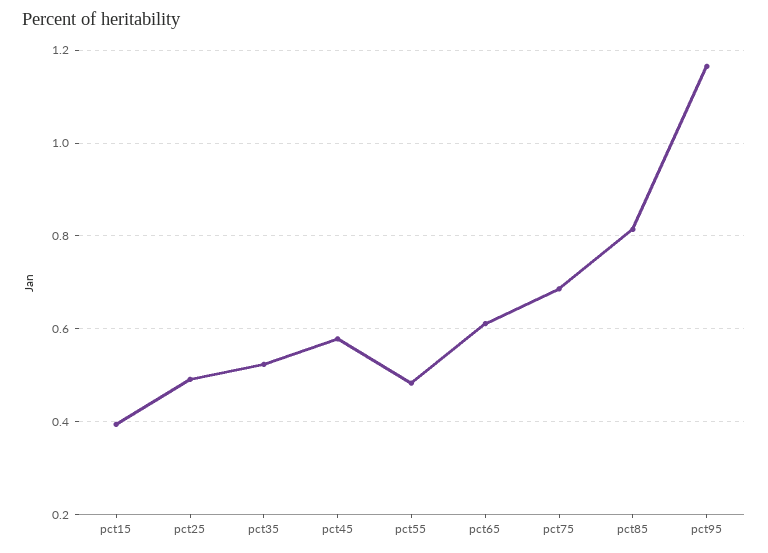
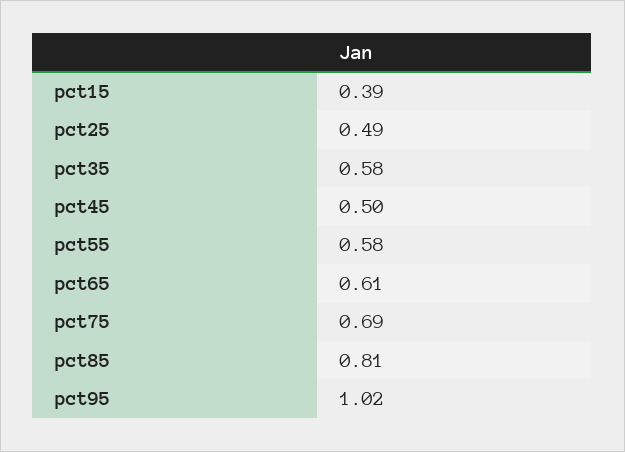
  {
    "pct15": 0.39,
    "pct25": 0.49,
-   "pct35": 0.52,
+   "pct35": 0.58,
-   "pct45": 0.58,
+   "pct45": 0.5,
-   "pct55": 0.48,
+   "pct55": 0.58,
    "pct65": 0.61,
    "pct75": 0.69,
    "pct85": 0.81,
-   "pct95": 1.16
+   "pct95": 1.02
  }

